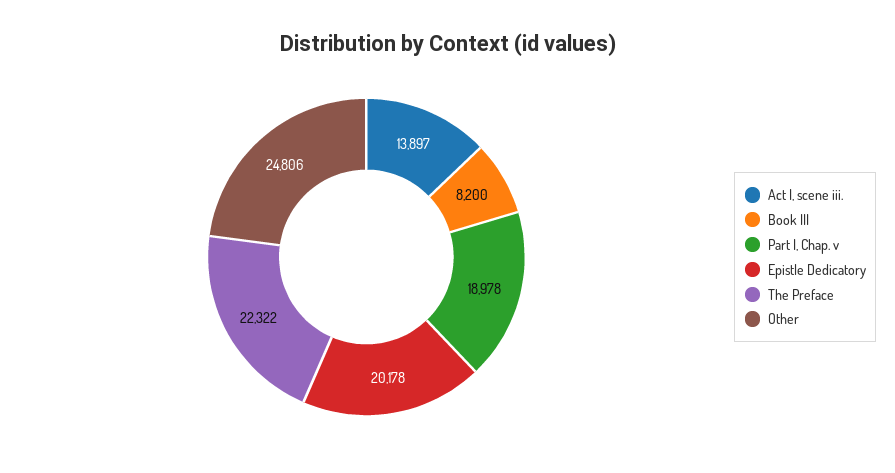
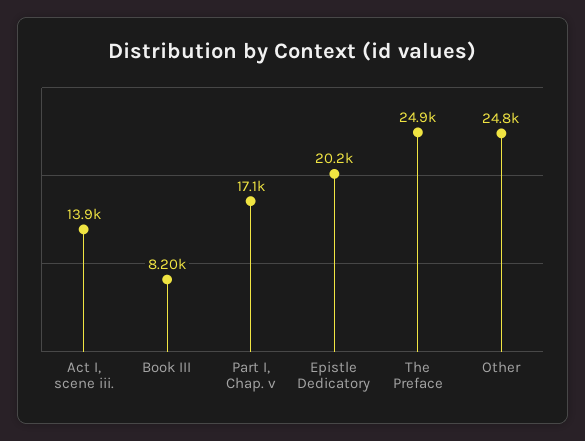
  {
    "Act I, scene iii.": 13897,
    "Book III": 8200,
-   "Part I, Chap. v": 18978,
+   "Part I, Chap. v": 17100,
    "Epistle Dedicatory": 20178,
-   "The Preface": 22322,
+   "The Preface": 24900,
    "Other": 24806
  }

